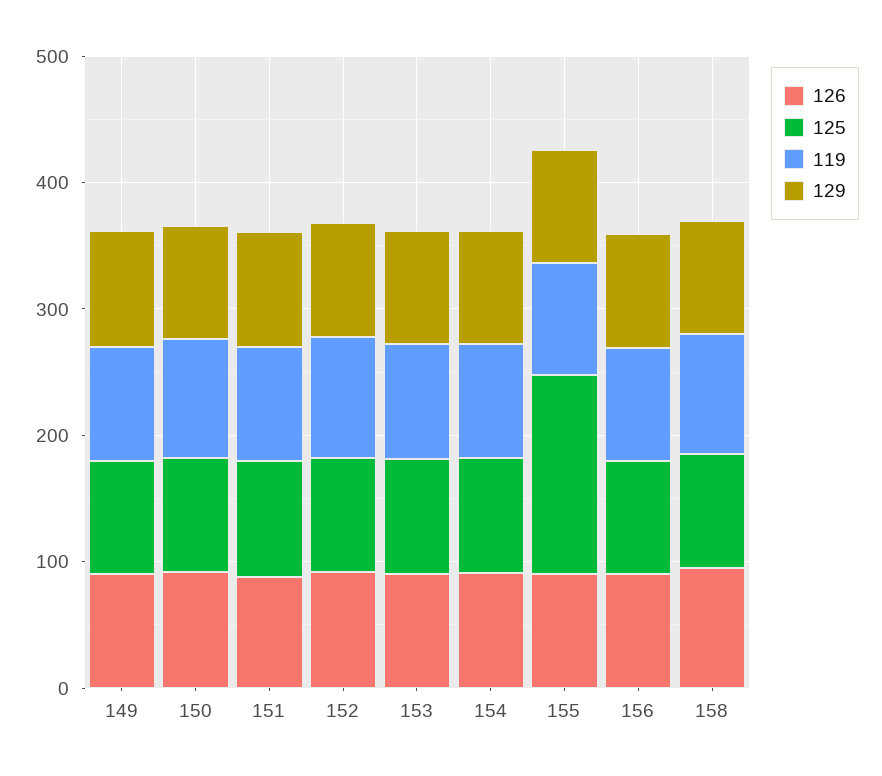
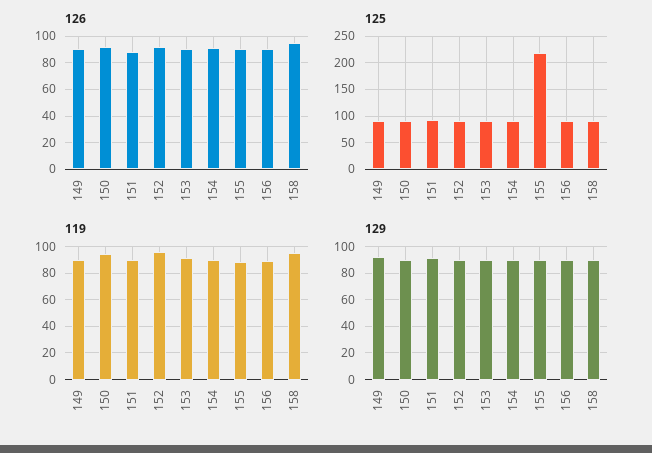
  {
    "126": {
      "149": 90,
      "150": 90,
      "151": 90,
      "152": 90,
      "153": 90,
      "154": 90,
      "155": 90,
      "156": 90,
      "158": 95
    },
    "125": {
      "149": 100,
      "150": 100,
      "151": 100,
      "152": 100,
      "153": 100,
      "154": 100,
-     "155": 160,
+     "155": 225,
      "156": 100,
      "158": 100
    },
    "119": {
      "149": 90,
      "150": 95,
      "151": 90,
      "152": 95,
      "153": 90,
      "154": 90,
      "155": 90,
      "156": 90,
      "158": 95
    },
    "129": {
      "149": 90,
      "150": 90,
      "151": 90,
      "152": 90,
      "153": 90,
      "154": 90,
      "155": 90,
      "156": 90,
      "158": 90
    }
  }

